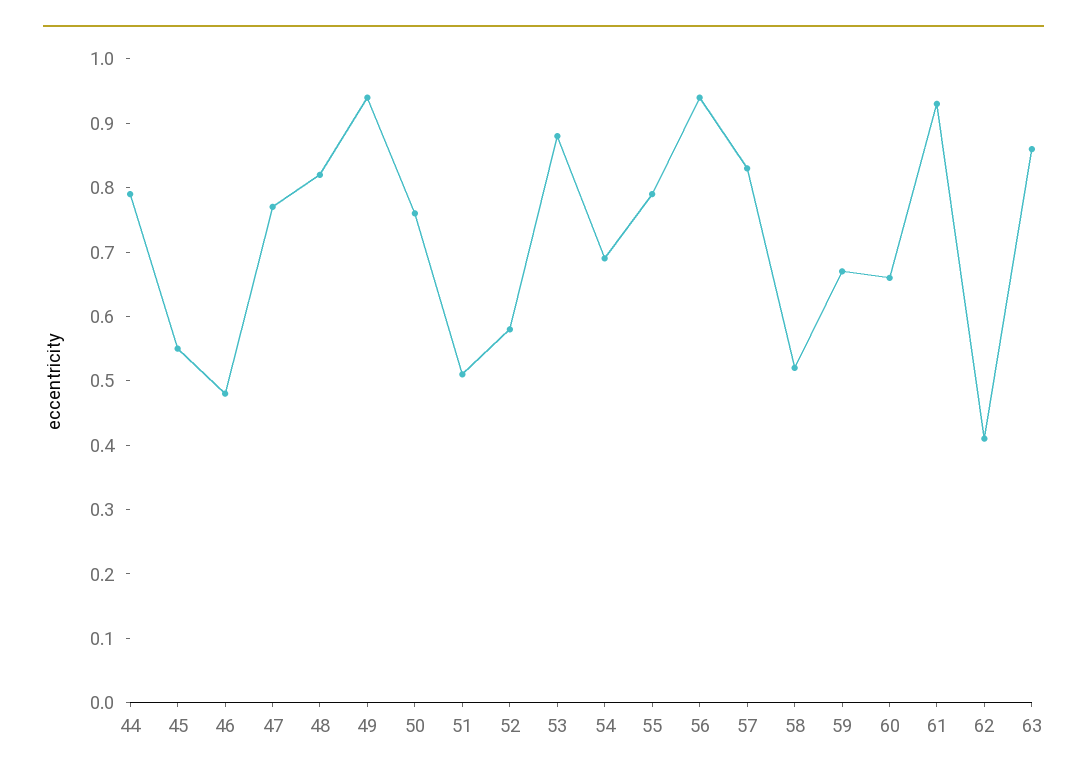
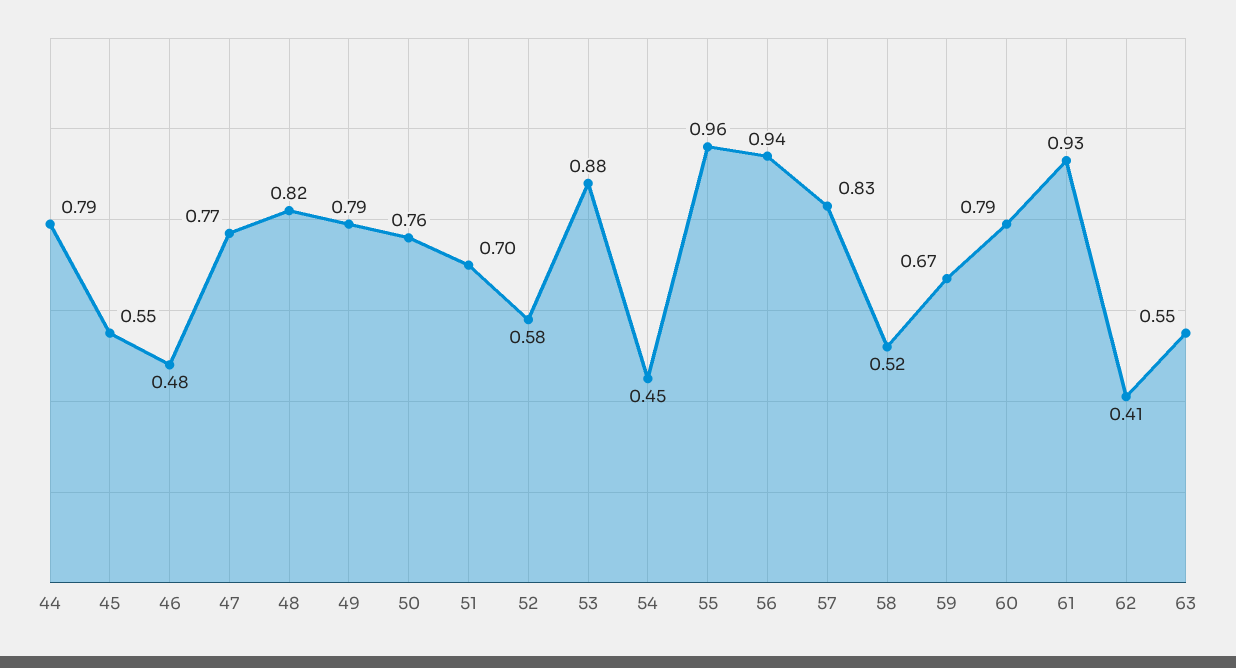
  {
    "44": 0.79,
    "45": 0.55,
    "46": 0.48,
    "47": 0.77,
    "48": 0.82,
-   "49": 0.95,
+   "49": 0.79,
    "50": 0.76,
-   "51": 0.5,
+   "51": 0.7,
    "52": 0.58,
    "53": 0.88,
-   "54": 0.7,
+   "54": 0.45,
-   "55": 0.8,
+   "55": 0.96,
    "56": 0.94,
    "57": 0.83,
    "58": 0.52,
    "59": 0.67,
-   "60": 0.65,
+   "60": 0.79,
    "61": 0.93,
    "62": 0.41,
-   "63": 0.85
+   "63": 0.55
  }

